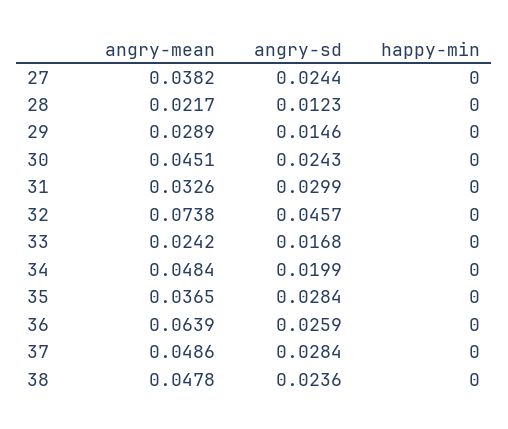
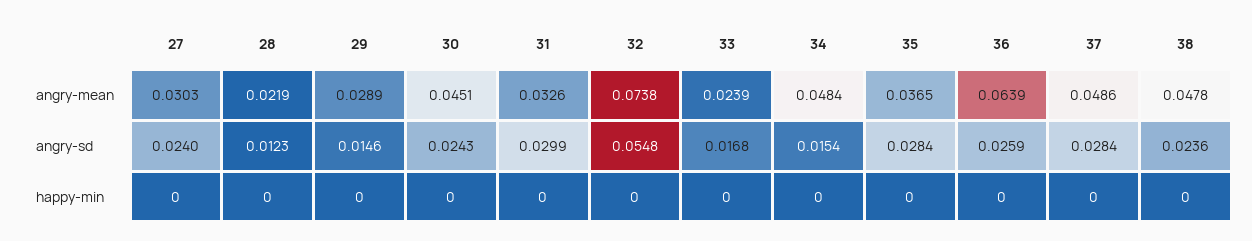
  {
    "angry-mean": {
-     "27": 0.0382,
+     "27": 0.0303,
-     "28": 0.0217,
+     "28": 0.0219,
      "29": 0.0289,
      "30": 0.0451,
      "31": 0.0326,
      "32": 0.0738,
-     "33": 0.0242,
+     "33": 0.0239,
      "34": 0.0484,
      "35": 0.0365,
      "36": 0.0639,
      "37": 0.0486,
      "38": 0.0478
    },
    "angry-sd": {
-     "27": 0.0244,
+     "27": 0.024,
      "28": 0.0123,
      "29": 0.0146,
      "30": 0.0243,
      "31": 0.0299,
-     "32": 0.0457,
+     "32": 0.0548,
      "33": 0.0168,
-     "34": 0.0199,
+     "34": 0.0154,
      "35": 0.0284,
      "36": 0.0259,
      "37": 0.0284,
      "38": 0.0236
    },
    "happy-min": {
      "27": 0,
      "28": 0,
      "29": 0,
      "30": 0,
      "31": 0,
      "32": 0,
      "33": 0,
      "34": 0,
      "35": 0,
      "36": 0,
      "37": 0,
      "38": 0
    }
  }

